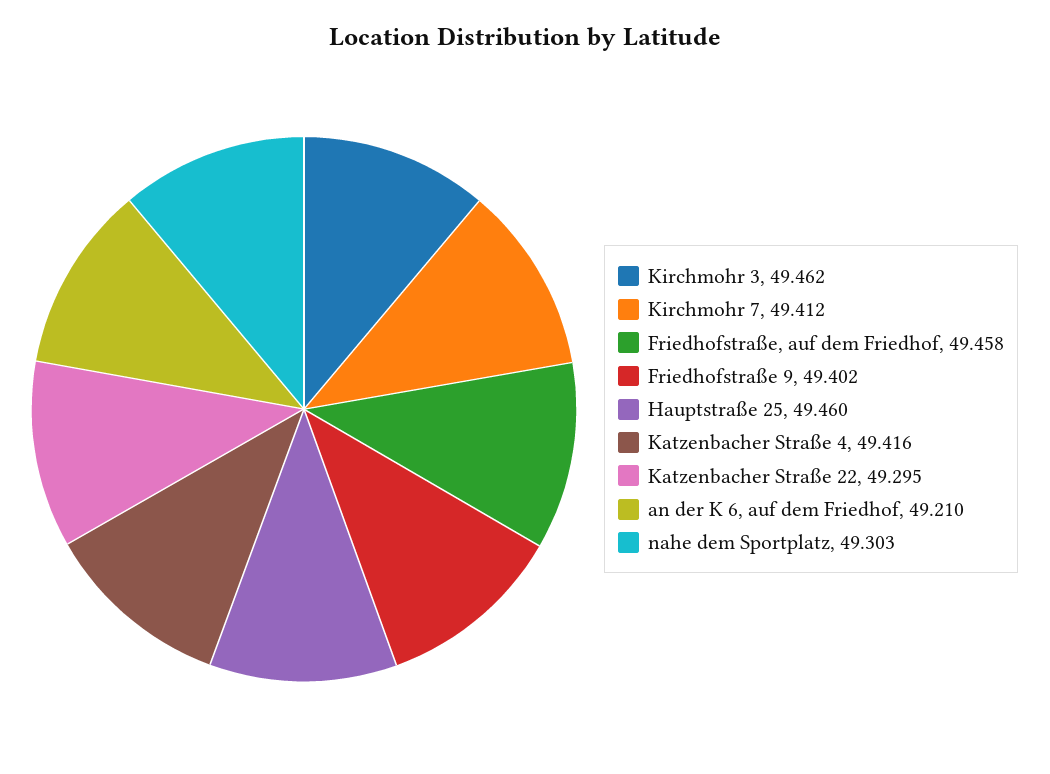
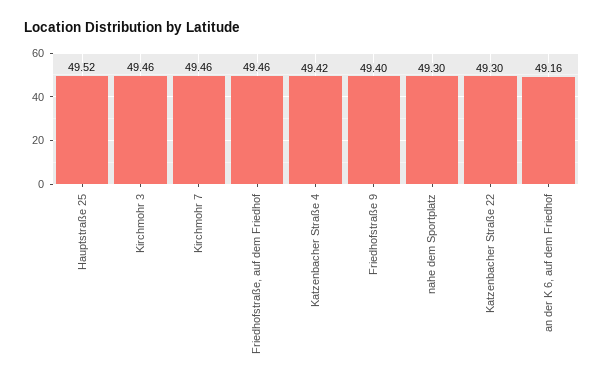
  {
    "Kirchmohr 3": 49.462,
-   "Kirchmohr 7": 49.412,
+   "Kirchmohr 7": 49.46,
    "Friedhofstraße, auf dem Friedhof": 49.458,
    "Friedhofstraße 9": 49.402,
-   "Hauptstraße 25": 49.46,
+   "Hauptstraße 25": 49.52,
    "Katzenbacher Straße 4": 49.416,
    "Katzenbacher Straße 22": 49.295,
-   "an der K 6, auf dem Friedhof": 49.21,
+   "an der K 6, auf dem Friedhof": 49.16,
    "nahe dem Sportplatz": 49.303
  }

